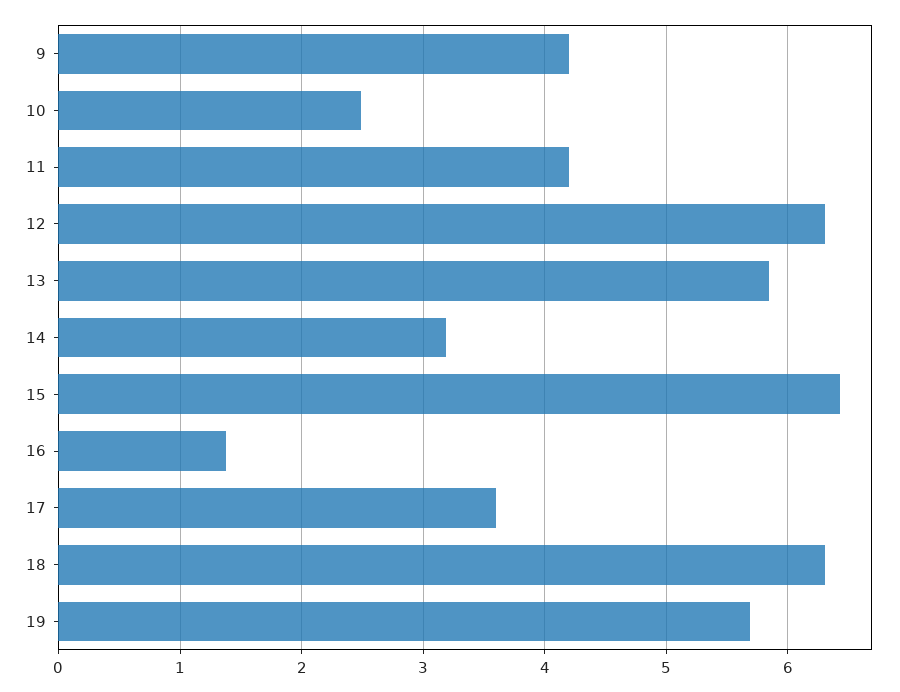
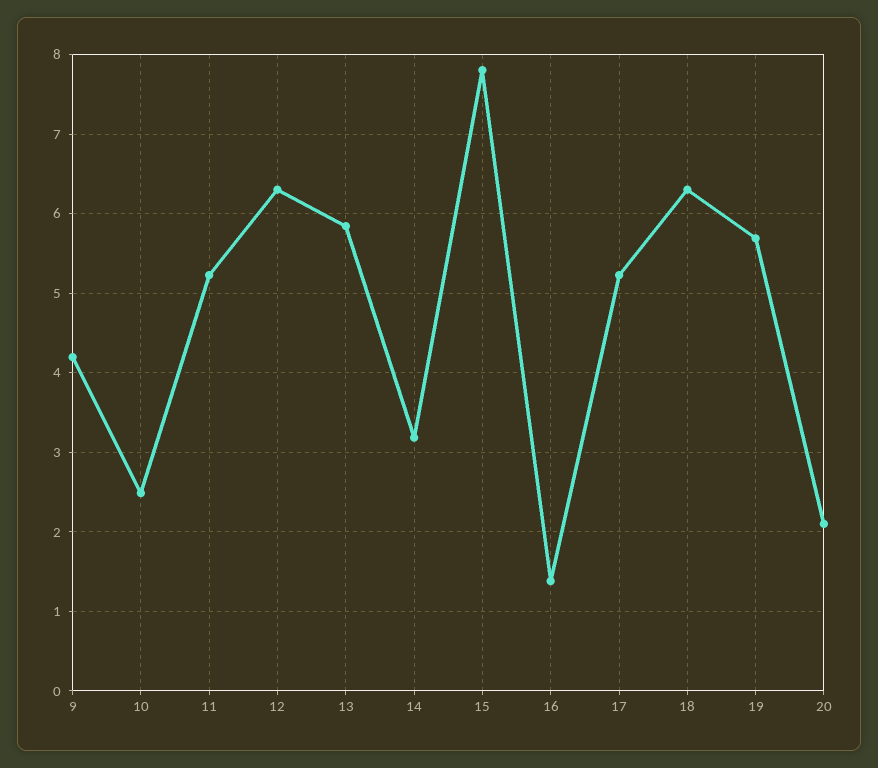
  {
    "9": 4.2,
    "10": 2.5,
-   "11": 4.2,
+   "11": 5.2,
    "12": 6.3,
    "13": 5.8,
    "14": 3.2,
-   "15": 6.4,
+   "15": 7.8,
    "16": 1.4,
-   "17": 3.6,
+   "17": 5.2,
    "18": 6.3,
-   "19": 5.7
+   "19": 5.7,
+   "20": 2.1
  }

